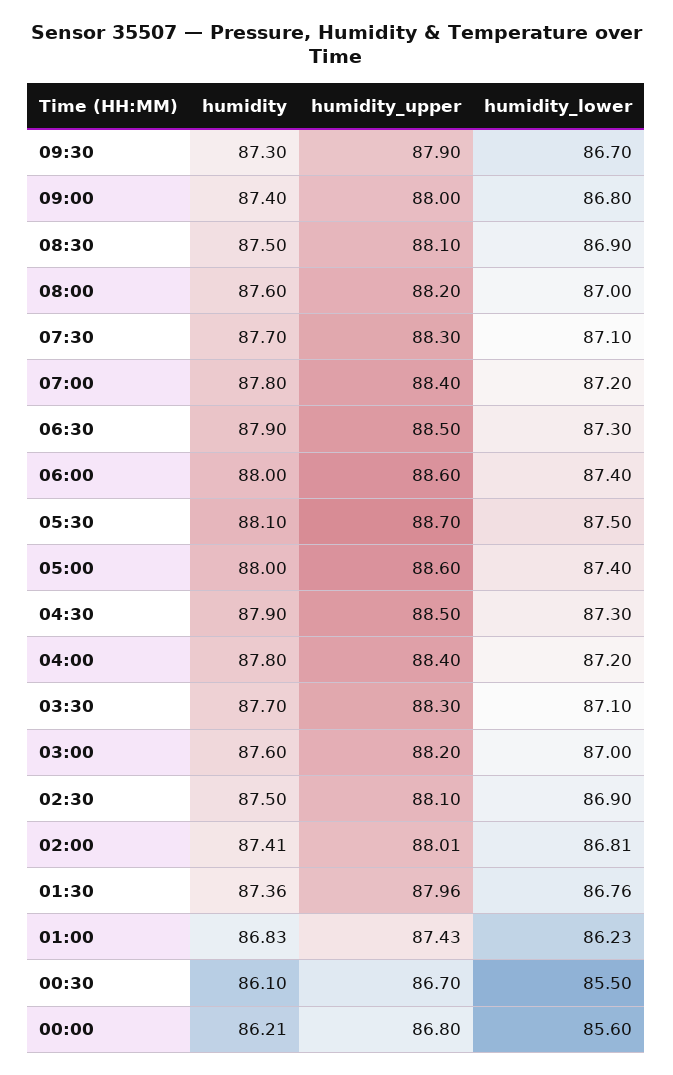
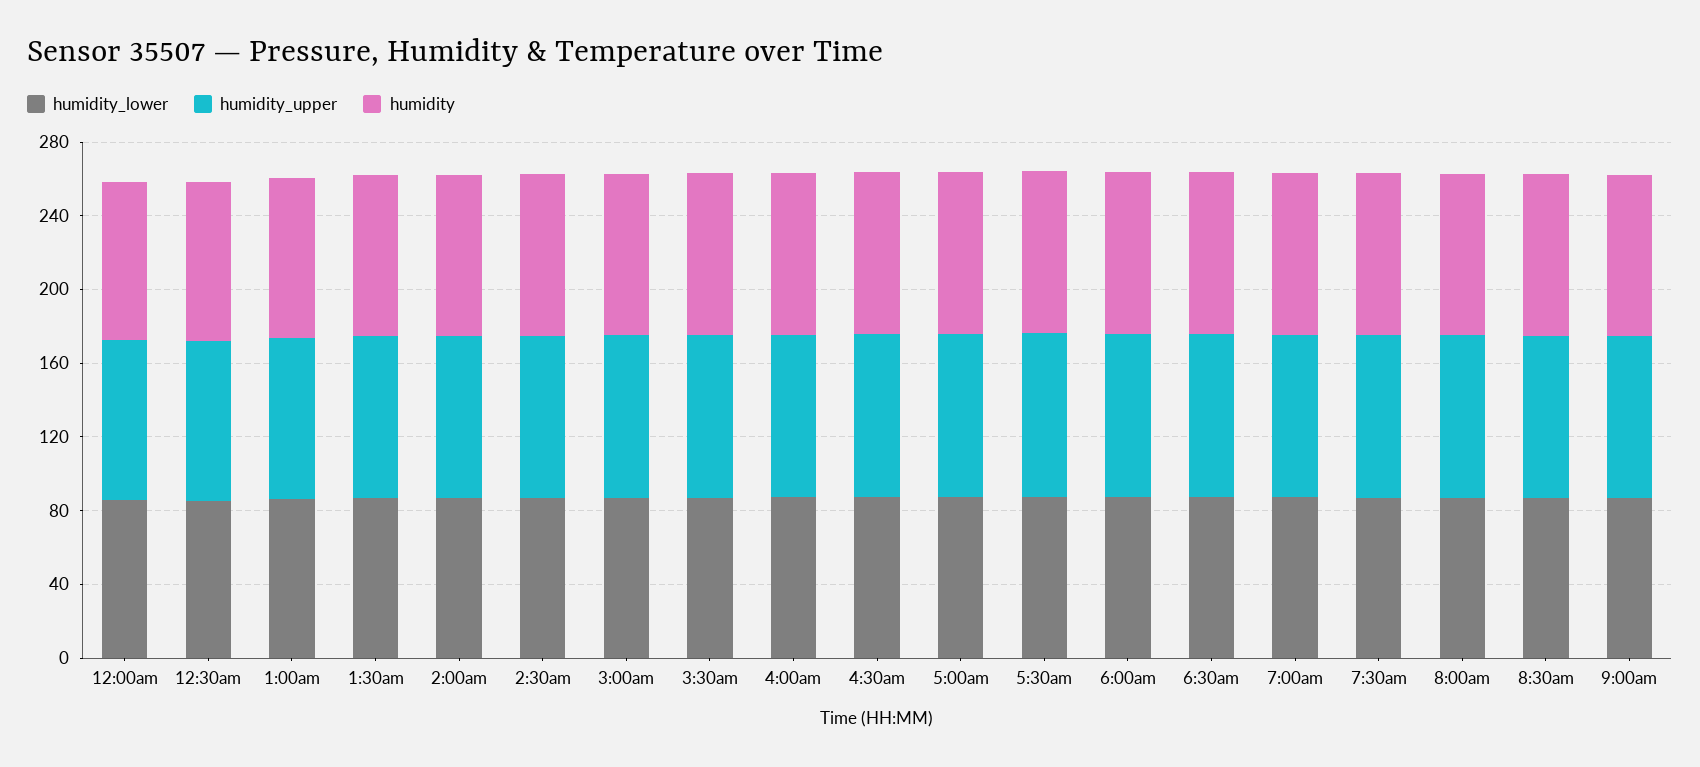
  {
    "humidity": {
-     "09:30": 87.3,
      "09:00": 87.4,
      "08:30": 87.5,
      "08:00": 87.6,
      "07:30": 87.7,
      "07:00": 87.8,
      "06:30": 87.9,
      "06:00": 88,
      "05:30": 88.1,
      "05:00": 88,
      "04:30": 87.9,
      "04:00": 87.8,
      "03:30": 87.7,
      "03:00": 87.6,
      "02:30": 87.5,
      "02:00": 87.41,
      "01:30": 87.36,
      "01:00": 86.83,
      "00:30": 86.1,
      "00:00": 86.21
    },
    "humidity_upper": {
-     "09:30": 87.9,
      "09:00": 88,
      "08:30": 88.1,
      "08:00": 88.2,
      "07:30": 88.3,
      "07:00": 88.4,
      "06:30": 88.5,
      "06:00": 88.6,
      "05:30": 88.7,
      "05:00": 88.6,
      "04:30": 88.5,
      "04:00": 88.4,
      "03:30": 88.3,
      "03:00": 88.2,
      "02:30": 88.1,
      "02:00": 88.01,
      "01:30": 87.96,
      "01:00": 87.43,
      "00:30": 86.7,
      "00:00": 86.8
    },
    "humidity_lower": {
-     "09:30": 86.7,
      "09:00": 86.8,
      "08:30": 86.9,
      "08:00": 87,
      "07:30": 87.1,
      "07:00": 87.2,
      "06:30": 87.3,
      "06:00": 87.4,
      "05:30": 87.5,
      "05:00": 87.4,
      "04:30": 87.3,
      "04:00": 87.2,
      "03:30": 87.1,
      "03:00": 87,
      "02:30": 86.9,
      "02:00": 86.81,
      "01:30": 86.76,
      "01:00": 86.23,
      "00:30": 85.5,
      "00:00": 85.6
    }
  }

